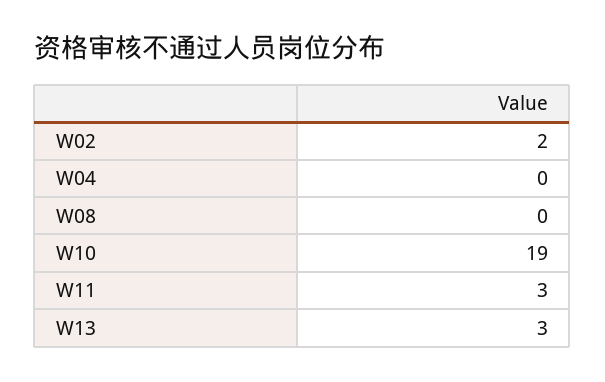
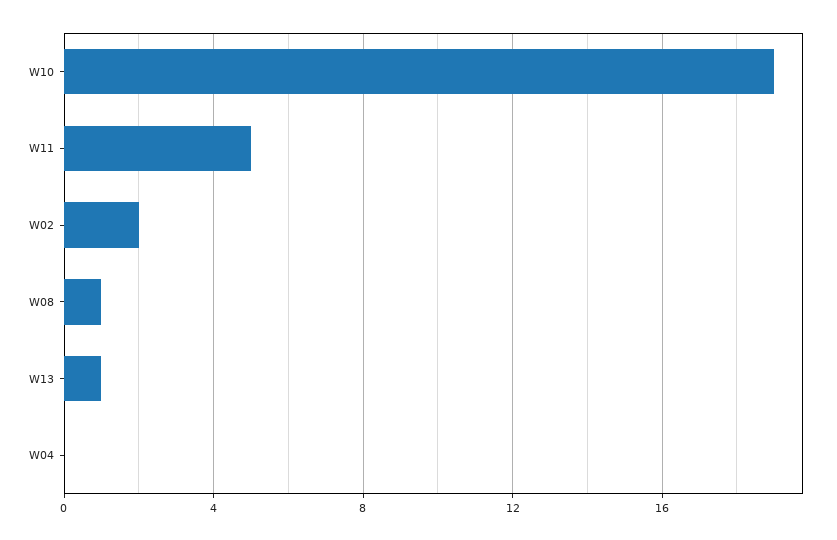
  {
    "W02": 2,
    "W04": 0,
-   "W08": 0,
+   "W08": 1,
    "W10": 19,
-   "W11": 3,
+   "W11": 5,
-   "W13": 3
+   "W13": 1
  }

